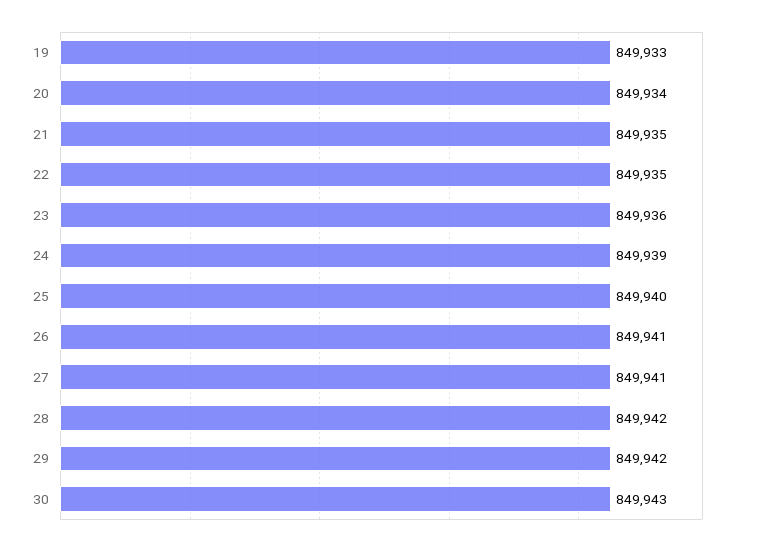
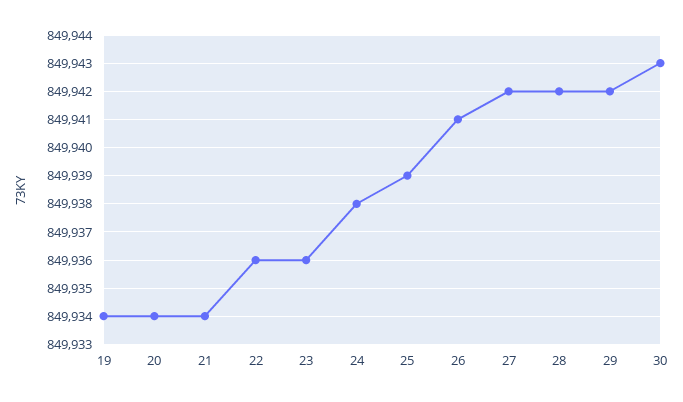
  {
-   "19": 849933,
+   "19": 849934,
    "20": 849934,
-   "21": 849935,
+   "21": 849934,
-   "22": 849935,
+   "22": 849936,
    "23": 849936,
-   "24": 849939,
+   "24": 849938,
-   "25": 849940,
+   "25": 849939,
    "26": 849941,
-   "27": 849941,
+   "27": 849942,
    "28": 849942,
    "29": 849942,
    "30": 849943
  }

